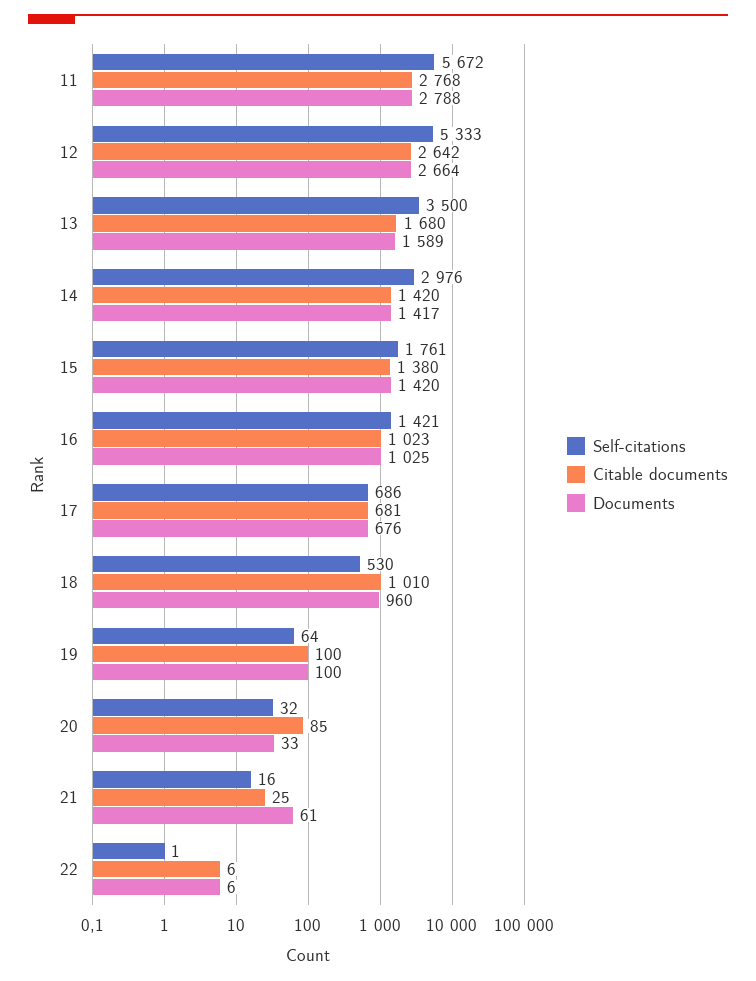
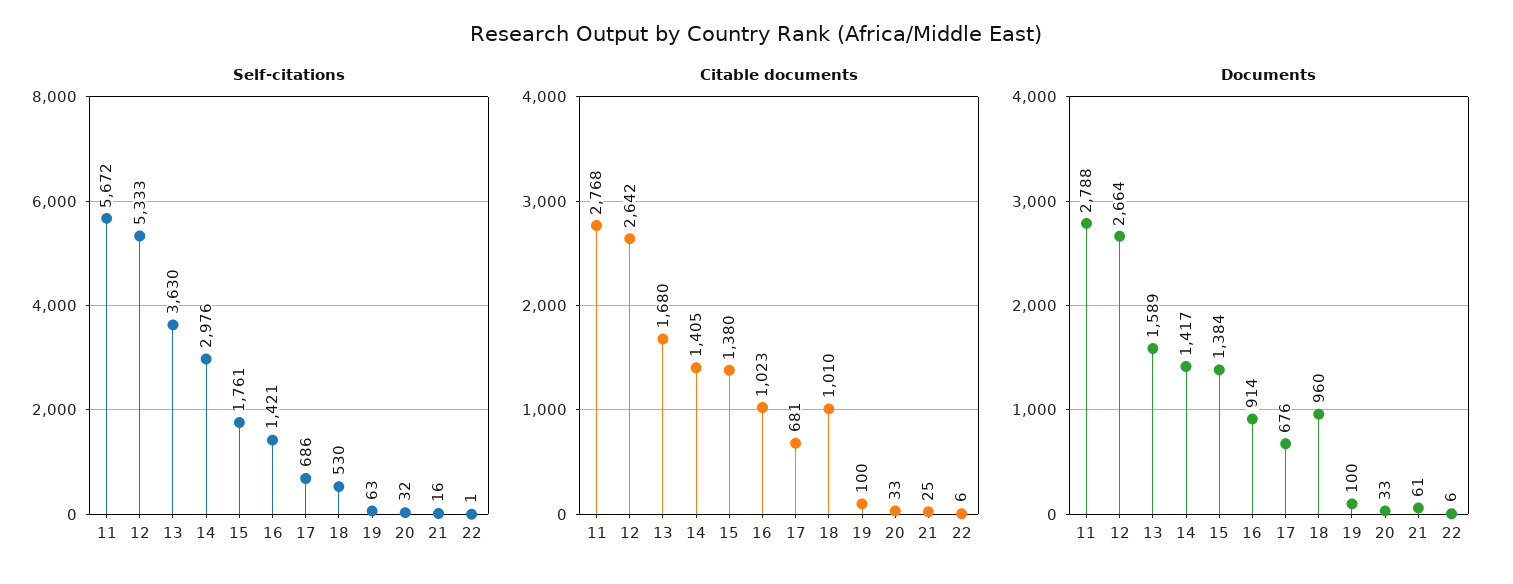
  {
    "Self-citations": {
      "11": 5672,
      "12": 5333,
-     "13": 3500,
+     "13": 3630,
      "14": 2976,
      "15": 1761,
      "16": 1421,
      "17": 686,
      "18": 530,
-     "19": 64,
+     "19": 63,
      "20": 32,
      "21": 16,
      "22": 1
    },
    "Citable documents": {
      "11": 2768,
      "12": 2642,
      "13": 1680,
-     "14": 1420,
+     "14": 1405,
      "15": 1380,
      "16": 1023,
      "17": 681,
      "18": 1010,
      "19": 100,
-     "20": 85,
+     "20": 33,
      "21": 25,
      "22": 6
    },
    "Documents": {
      "11": 2788,
      "12": 2664,
      "13": 1589,
      "14": 1417,
-     "15": 1420,
+     "15": 1384,
-     "16": 1025,
+     "16": 914,
      "17": 676,
      "18": 960,
      "19": 100,
      "20": 33,
      "21": 61,
      "22": 6
    }
  }

